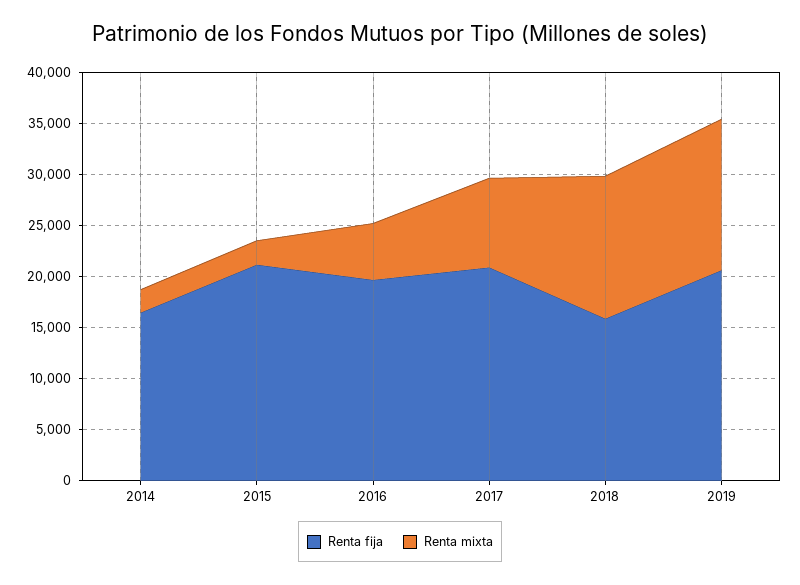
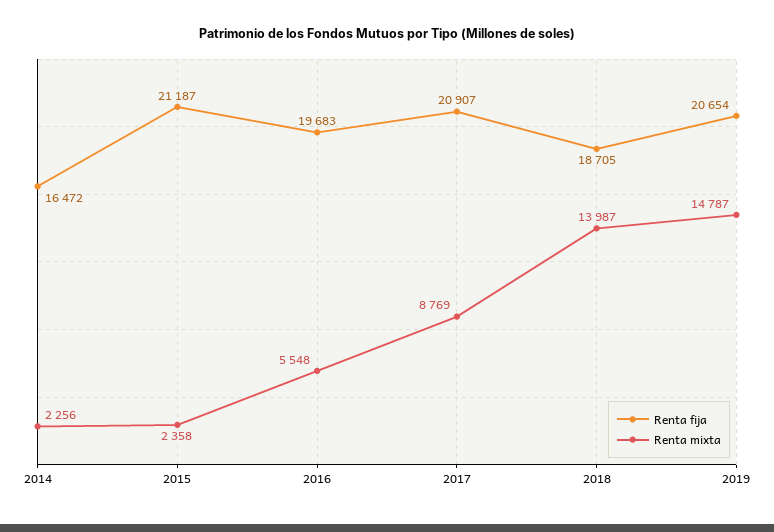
  {
    "Renta fija": {
      "2014": 16472,
      "2015": 21187,
      "2016": 19683,
      "2017": 20907,
-     "2018": 16000,
+     "2018": 18705,
      "2019": 20654
    },
    "Renta mixta": {
      "2014": 2256,
      "2015": 2358,
      "2016": 5548,
      "2017": 8769,
      "2018": 13987,
      "2019": 14787
    }
  }

